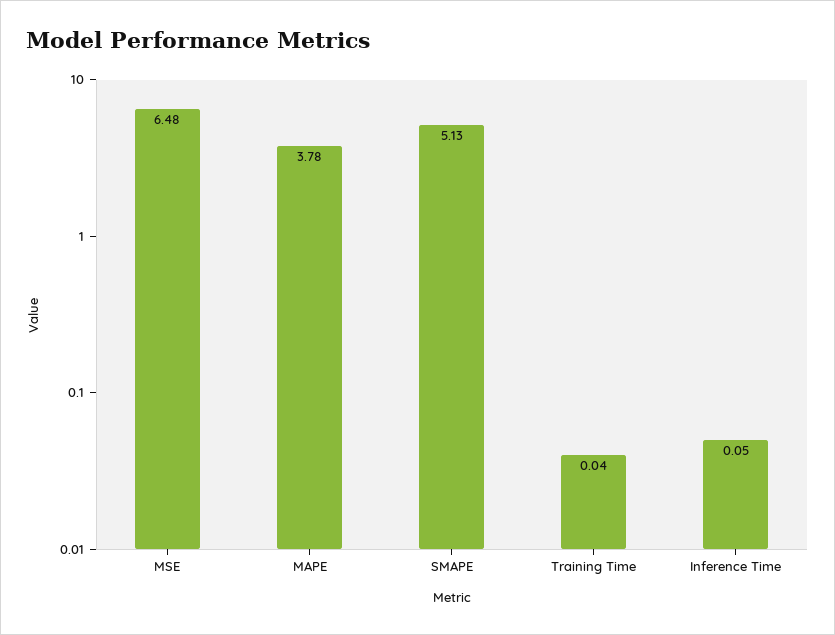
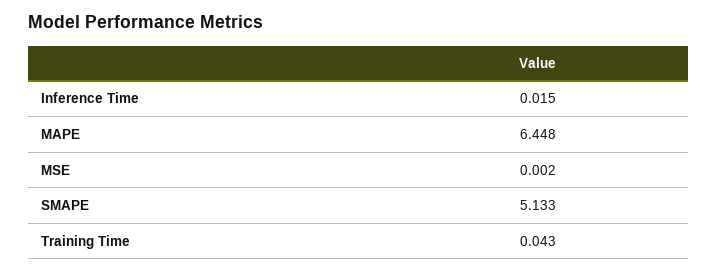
  {
-   "MSE": 6.48,
+   "MSE": 0.002,
-   "MAPE": 3.78,
+   "MAPE": 6.448,
    "SMAPE": 5.133,
    "Training Time": 0.043,
-   "Inference Time": 0.05
+   "Inference Time": 0.015
  }

